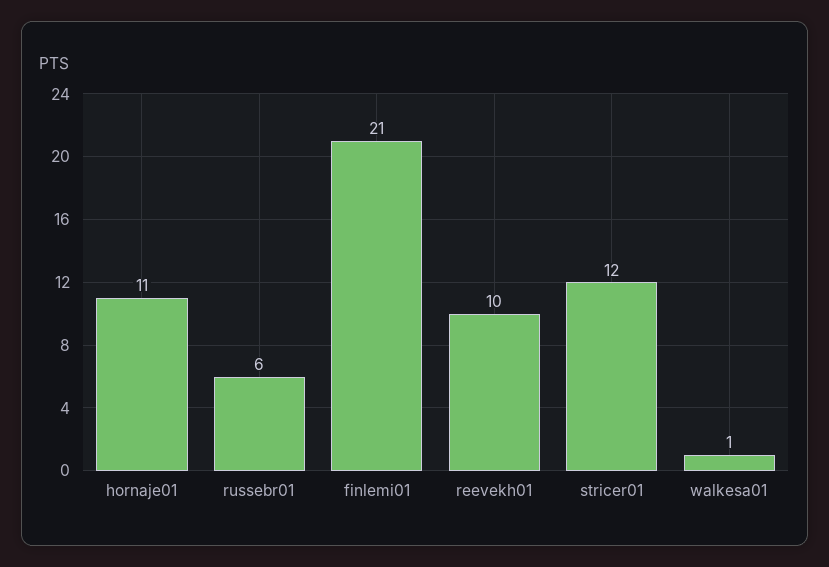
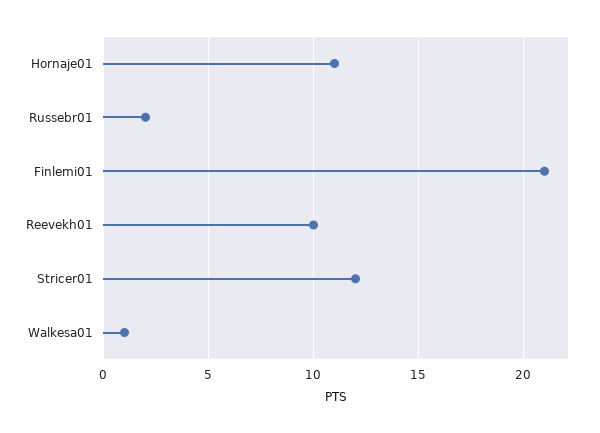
  {
    "hornaje01": 11,
-   "russebr01": 6,
+   "russebr01": 2,
    "finlemi01": 21,
    "reevekh01": 10,
    "stricer01": 12,
    "walkesa01": 1
  }

